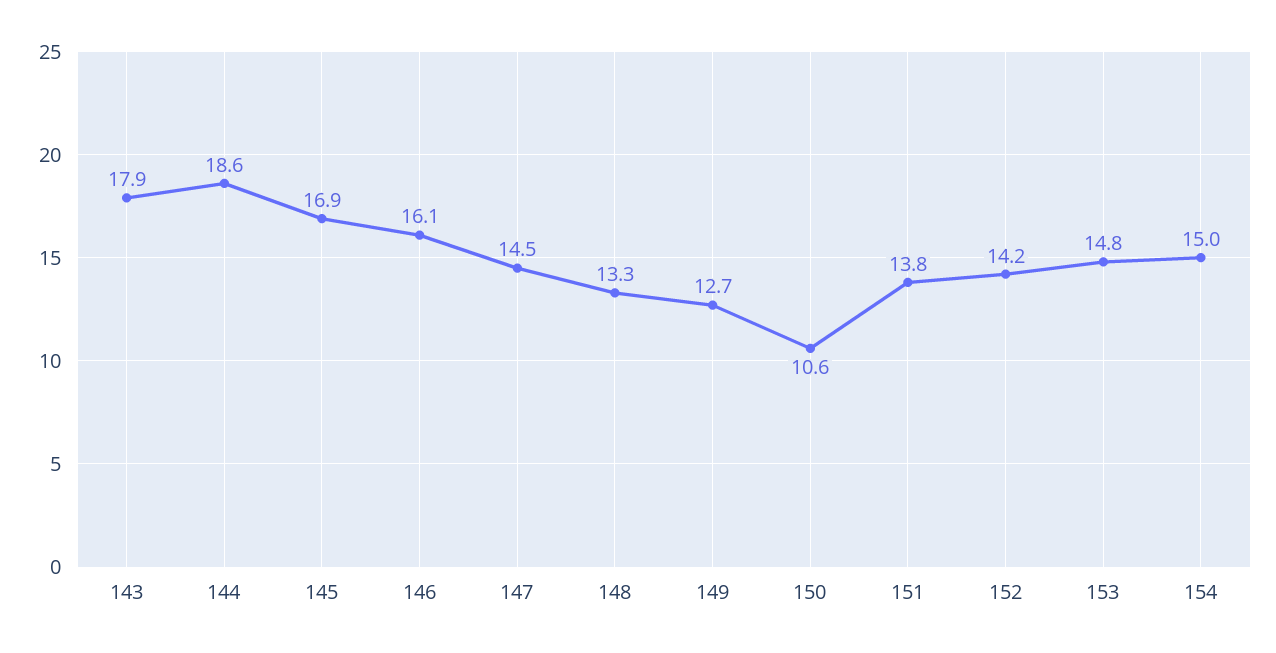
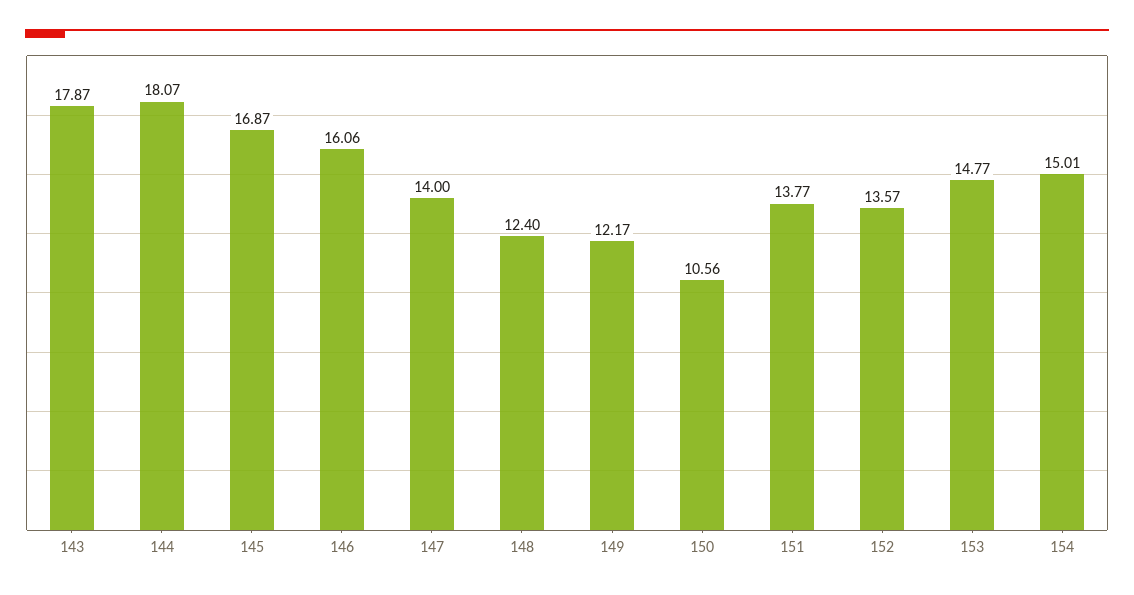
  {
    "143": 17.87,
-   "144": 18.6,
+   "144": 18.07,
    "145": 16.87,
    "146": 16.06,
-   "147": 14.5,
+   "147": 14,
-   "148": 13.3,
+   "148": 12.4,
-   "149": 12.7,
+   "149": 12.17,
    "150": 10.56,
    "151": 13.77,
-   "152": 14.2,
+   "152": 13.57,
    "153": 14.77,
    "154": 15.01
  }

